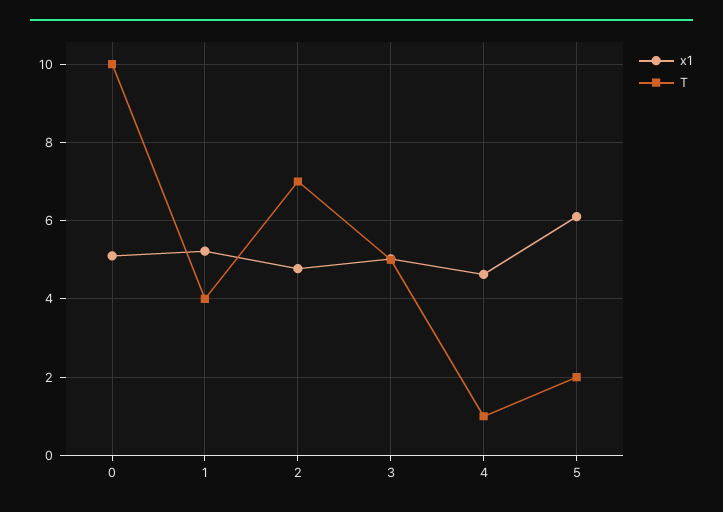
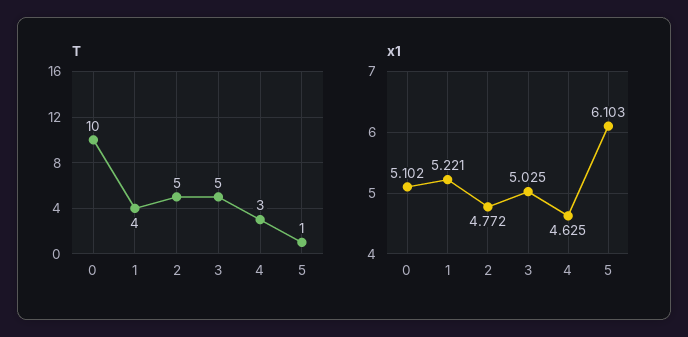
  {
    "x1": {
      "0": 5.102,
      "1": 5.221,
      "2": 4.772,
      "3": 5.025,
      "4": 4.625,
      "5": 6.103
    },
    "T": {
      "0": 10,
      "1": 4,
-     "2": 7,
+     "2": 5,
      "3": 5,
-     "4": 1,
+     "4": 3,
-     "5": 2
+     "5": 1
    }
  }

